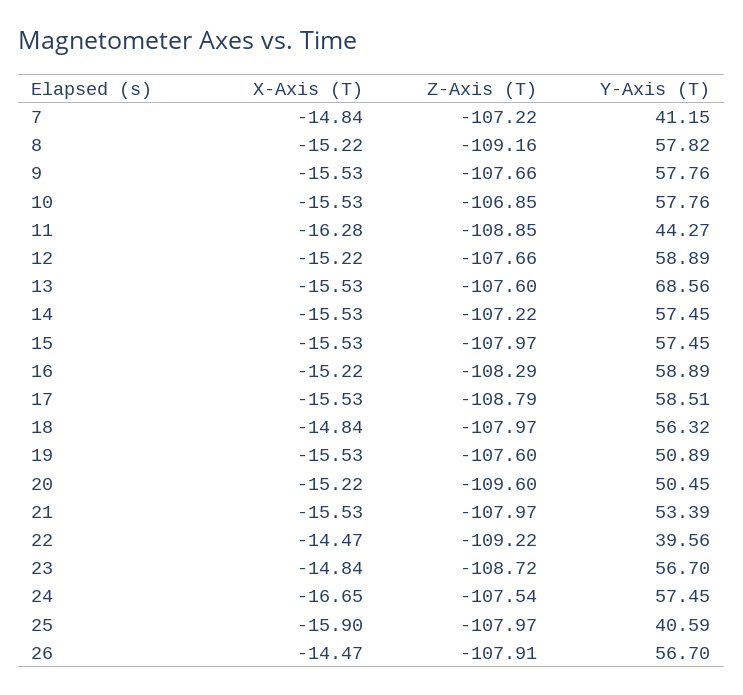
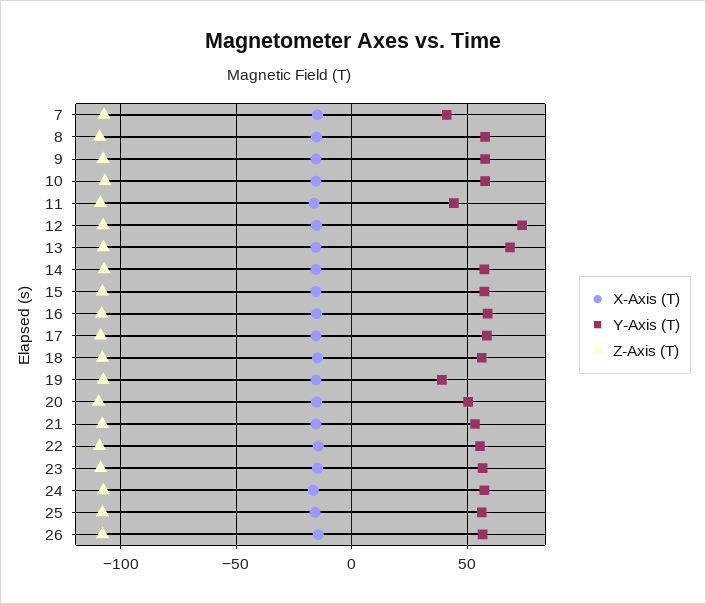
  {
    "X-Axis (T)": {
      "7": -14.84,
      "8": -15.22,
      "9": -15.53,
      "10": -15.53,
      "11": -16.28,
      "12": -15.22,
      "13": -15.53,
      "14": -15.53,
      "15": -15.53,
      "16": -15.22,
      "17": -15.53,
      "18": -14.84,
      "19": -15.53,
      "20": -15.22,
      "21": -15.53,
      "22": -14.47,
      "23": -14.84,
      "24": -16.65,
      "25": -15.9,
      "26": -14.47
    },
    "Z-Axis (T)": {
      "7": -107.22,
      "8": -109.16,
      "9": -107.66,
      "10": -106.85,
      "11": -108.85,
      "12": -107.66,
      "13": -107.6,
      "14": -107.22,
      "15": -107.97,
      "16": -108.29,
      "17": -108.79,
      "18": -107.97,
      "19": -107.6,
      "20": -109.6,
      "21": -107.97,
      "22": -109.22,
      "23": -108.72,
      "24": -107.54,
      "25": -107.97,
      "26": -107.91
    },
    "Y-Axis (T)": {
      "7": 41.15,
      "8": 57.82,
      "9": 57.76,
      "10": 57.76,
      "11": 44.27,
-     "12": 58.89,
+     "12": 75,
      "13": 68.56,
      "14": 57.45,
      "15": 57.45,
      "16": 58.89,
      "17": 58.51,
      "18": 56.32,
-     "19": 50.89,
+     "19": 40,
      "20": 50.45,
      "21": 53.39,
-     "22": 39.56,
+     "22": 55,
      "23": 56.7,
      "24": 57.45,
-     "25": 40.59,
+     "25": 55,
      "26": 56.7
    }
  }

